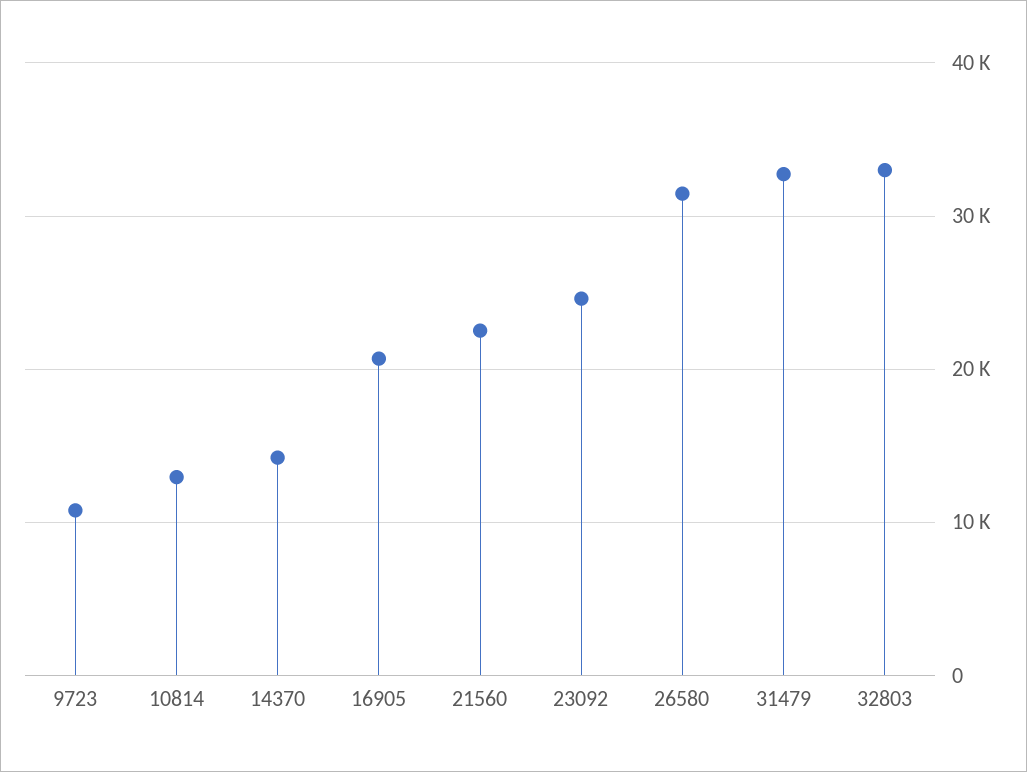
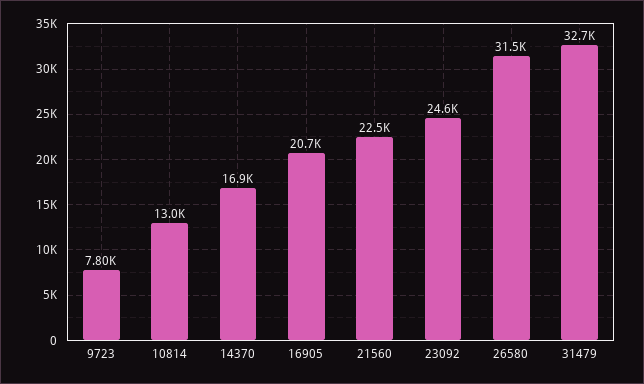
  {
-   "9723": 11000,
+   "9723": 7800,
    "10814": 13000,
-   "14370": 14000,
+   "14370": 16900,
    "16905": 20700,
    "21560": 22500,
    "23092": 24600,
    "26580": 31500,
-   "31479": 32700,
+   "31479": 32700
-   "32803": 33000
  }

